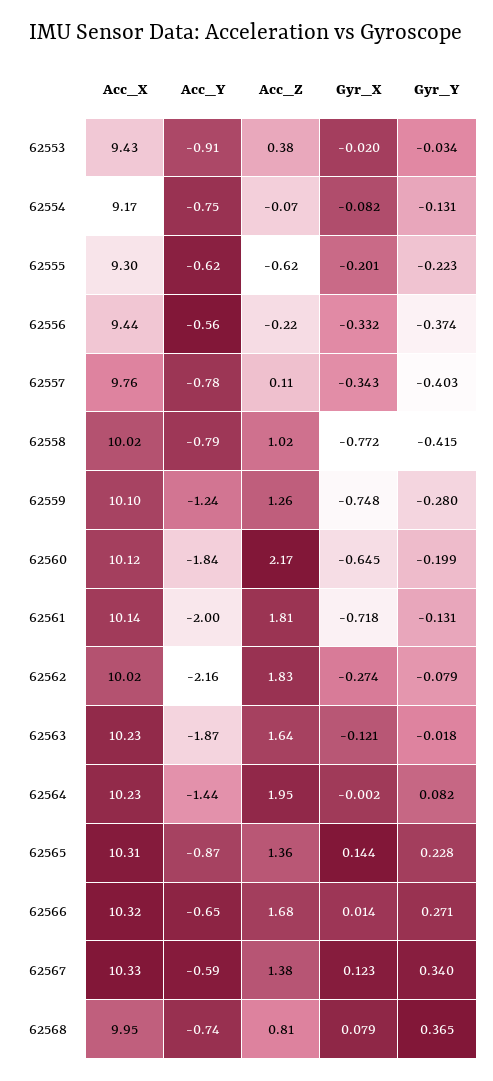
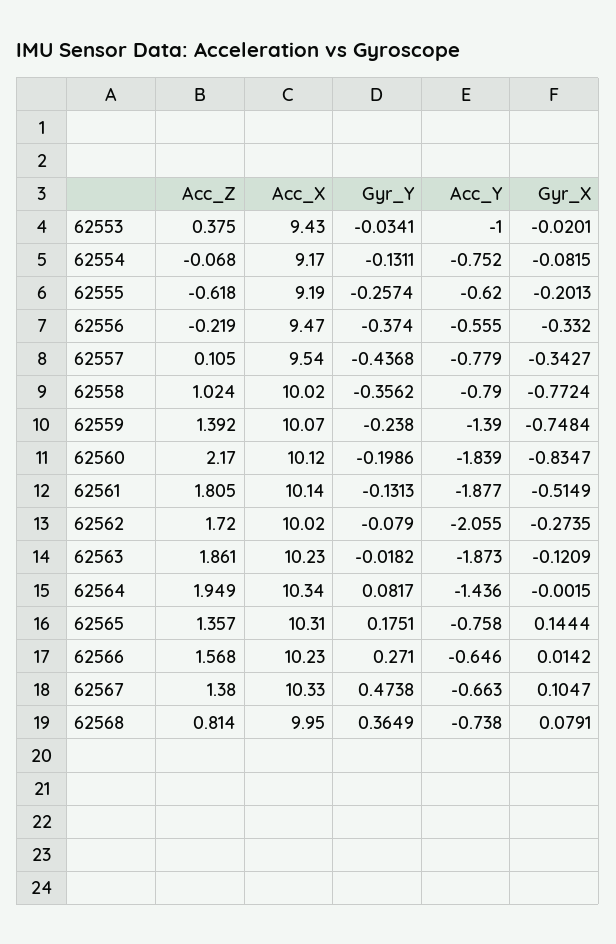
  {
    "Acc_X": {
      "62553": 9.43,
      "62554": 9.17,
-     "62555": 9.3,
+     "62555": 9.19,
-     "62556": 9.44,
+     "62556": 9.47,
-     "62557": 9.76,
+     "62557": 9.54,
      "62558": 10.02,
-     "62559": 10.1,
+     "62559": 10.07,
      "62560": 10.12,
      "62561": 10.14,
      "62562": 10.02,
      "62563": 10.23,
-     "62564": 10.23,
+     "62564": 10.34,
      "62565": 10.31,
-     "62566": 10.32,
+     "62566": 10.23,
      "62567": 10.33,
      "62568": 9.95
    },
    "Acc_Y": {
-     "62553": -0.91,
+     "62553": -1,
      "62554": -0.752,
      "62555": -0.62,
      "62556": -0.555,
      "62557": -0.779,
      "62558": -0.79,
-     "62559": -1.24,
+     "62559": -1.39,
      "62560": -1.839,
-     "62561": -2,
+     "62561": -1.877,
-     "62562": -2.16,
+     "62562": -2.055,
      "62563": -1.873,
      "62564": -1.436,
-     "62565": -0.87,
+     "62565": -0.758,
      "62566": -0.646,
-     "62567": -0.59,
+     "62567": -0.663,
      "62568": -0.738
    },
    "Acc_Z": {
      "62553": 0.375,
      "62554": -0.068,
      "62555": -0.618,
      "62556": -0.219,
      "62557": 0.105,
      "62558": 1.024,
-     "62559": 1.26,
+     "62559": 1.392,
      "62560": 2.17,
      "62561": 1.805,
-     "62562": 1.83,
+     "62562": 1.72,
-     "62563": 1.64,
+     "62563": 1.861,
      "62564": 1.949,
      "62565": 1.357,
-     "62566": 1.68,
+     "62566": 1.568,
      "62567": 1.38,
      "62568": 0.814
    },
    "Gyr_X": {
      "62553": -0.0201,
      "62554": -0.0815,
      "62555": -0.2013,
      "62556": -0.332,
      "62557": -0.3427,
      "62558": -0.7724,
      "62559": -0.7484,
-     "62560": -0.645,
+     "62560": -0.8347,
-     "62561": -0.718,
+     "62561": -0.5149,
      "62562": -0.2735,
      "62563": -0.1209,
      "62564": -0.0015,
      "62565": 0.1444,
      "62566": 0.0142,
-     "62567": 0.123,
+     "62567": 0.1047,
      "62568": 0.0791
    },
    "Gyr_Y": {
      "62553": -0.0341,
      "62554": -0.1311,
-     "62555": -0.223,
+     "62555": -0.2574,
      "62556": -0.374,
-     "62557": -0.403,
+     "62557": -0.4368,
-     "62558": -0.415,
+     "62558": -0.3562,
-     "62559": -0.28,
+     "62559": -0.238,
      "62560": -0.1986,
      "62561": -0.1313,
      "62562": -0.079,
      "62563": -0.0182,
      "62564": 0.0817,
-     "62565": 0.228,
+     "62565": 0.1751,
      "62566": 0.271,
-     "62567": 0.34,
+     "62567": 0.4738,
      "62568": 0.3649
    }
  }

